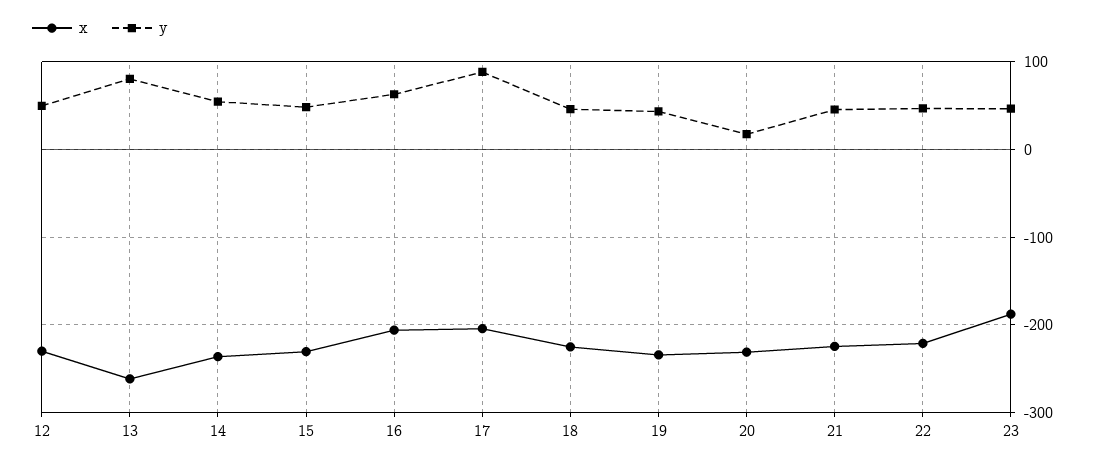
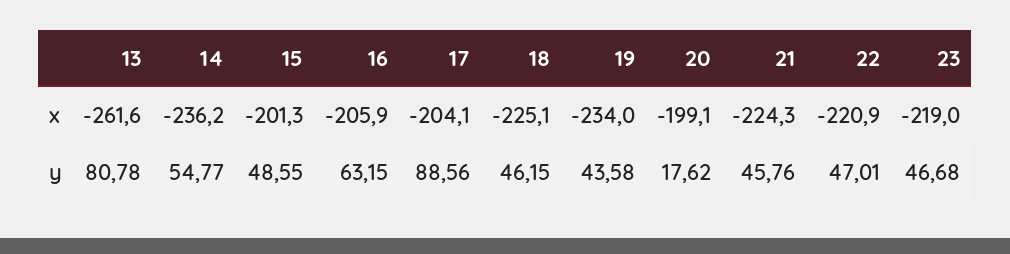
  {
    "x": {
-     "12": -230,
      "13": -261.6,
      "14": -236.2,
-     "15": -230,
+     "15": -201.3,
      "16": -205.9,
      "17": -204.1,
      "18": -225.1,
      "19": -234,
-     "20": -230,
+     "20": -199.1,
      "21": -224.3,
      "22": -220.9,
-     "23": -190
+     "23": -219
    },
    "y": {
-     "12": 50,
      "13": 80.78,
      "14": 54.77,
      "15": 48.55,
      "16": 63.15,
      "17": 88.56,
      "18": 46.15,
      "19": 43.58,
      "20": 17.62,
      "21": 45.76,
      "22": 47.01,
      "23": 46.68
    }
  }

